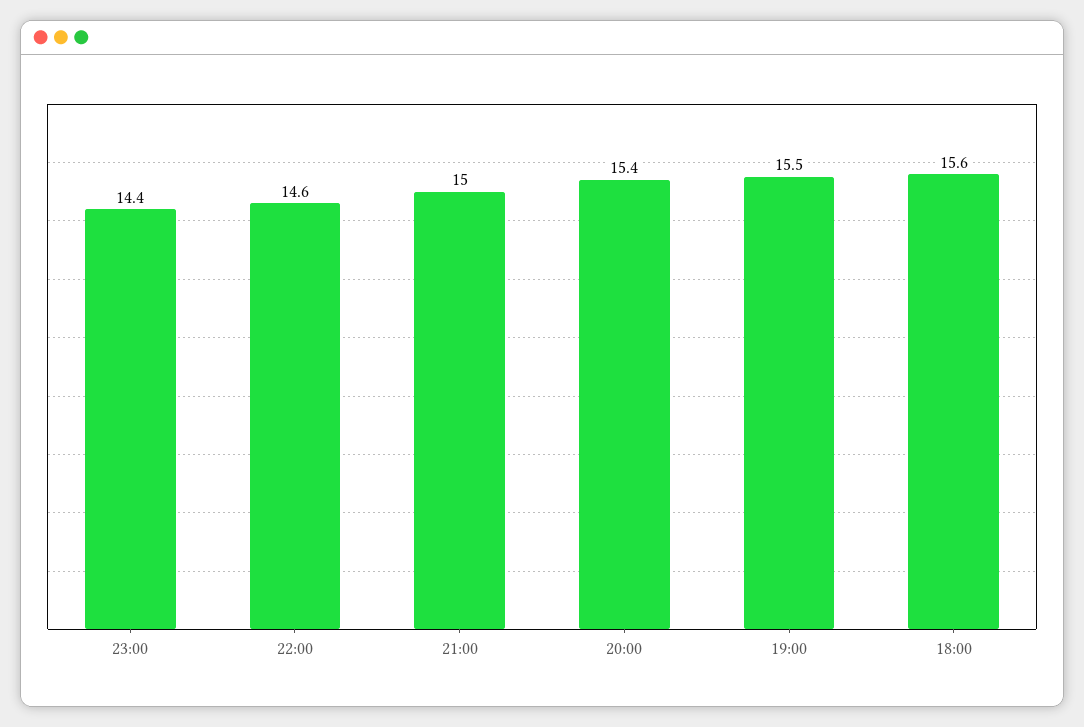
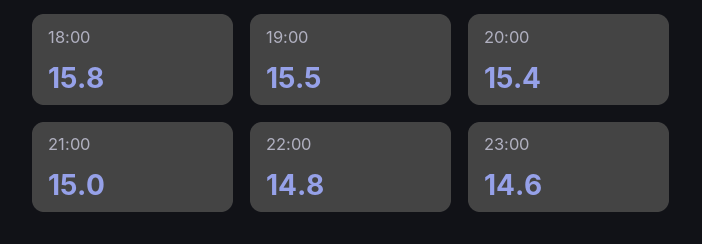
  {
-   "23:00": 14.4,
+   "23:00": 14.6,
-   "22:00": 14.6,
+   "22:00": 14.8,
    "21:00": 15,
    "20:00": 15.4,
    "19:00": 15.5,
-   "18:00": 15.6
+   "18:00": 15.8
  }

